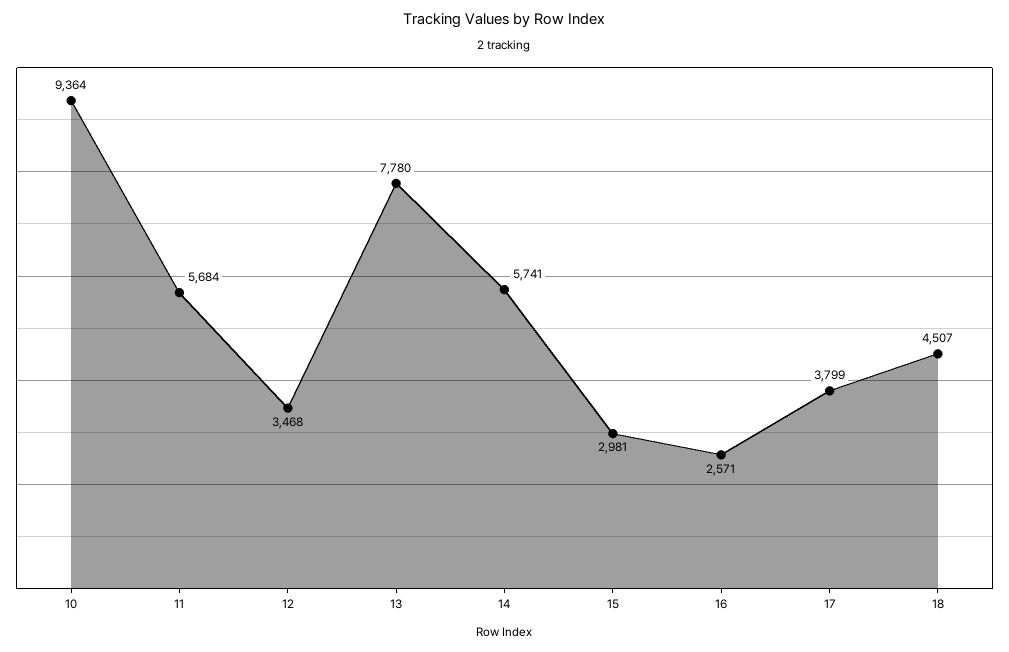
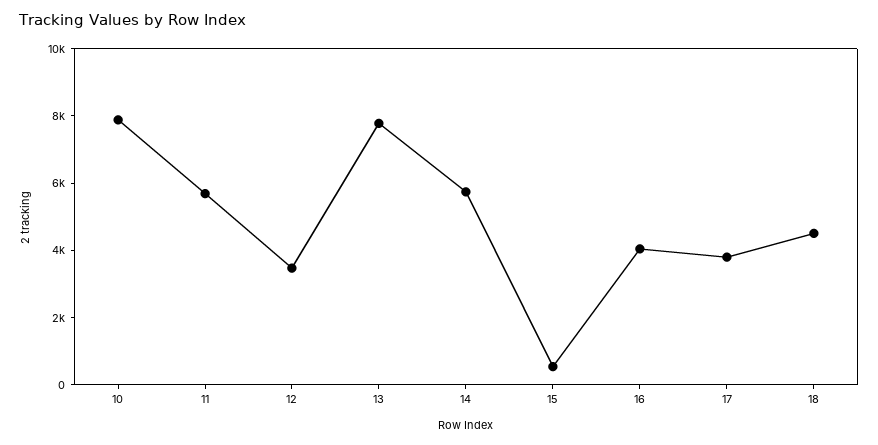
  {
-   "10": 9364,
+   "10": 8000,
    "11": 5684,
    "12": 3468,
    "13": 7780,
    "14": 5741,
-   "15": 2981,
+   "15": 500,
-   "16": 2571,
+   "16": 4000,
    "17": 3799,
    "18": 4507
  }

